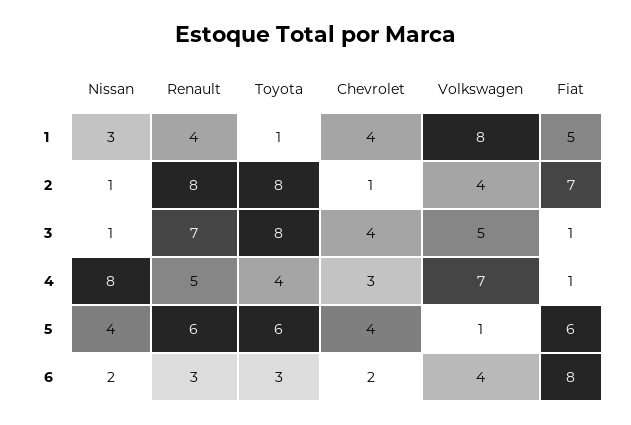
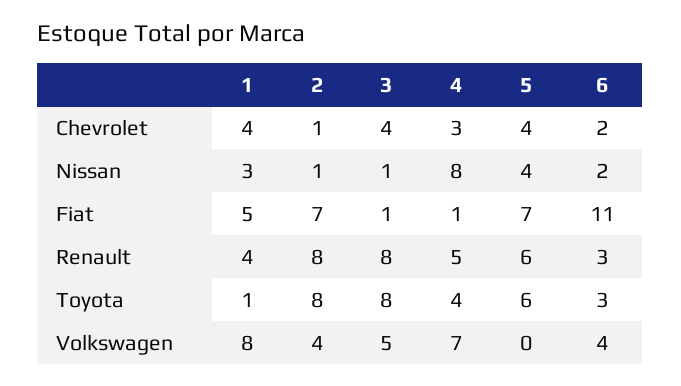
  {
    "Nissan": {
      "1": 3,
      "2": 1,
      "3": 1,
      "4": 8,
      "5": 4,
      "6": 2
    },
    "Renault": {
      "1": 4,
      "2": 8,
-     "3": 7,
+     "3": 8,
      "4": 5,
      "5": 6,
      "6": 3
    },
    "Toyota": {
      "1": 1,
      "2": 8,
      "3": 8,
      "4": 4,
      "5": 6,
      "6": 3
    },
    "Chevrolet": {
      "1": 4,
      "2": 1,
      "3": 4,
      "4": 3,
      "5": 4,
      "6": 2
    },
    "Volkswagen": {
      "1": 8,
      "2": 4,
      "3": 5,
      "4": 7,
-     "5": 1,
+     "5": 0,
      "6": 4
    },
    "Fiat": {
      "1": 5,
      "2": 7,
      "3": 1,
      "4": 1,
-     "5": 6,
+     "5": 7,
-     "6": 8
+     "6": 11
    }
  }

